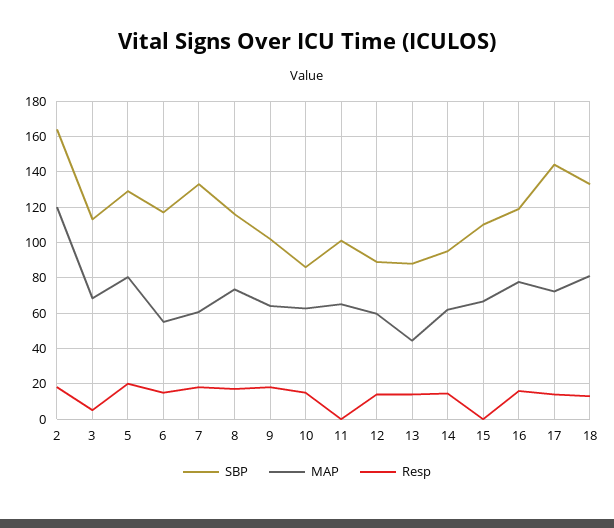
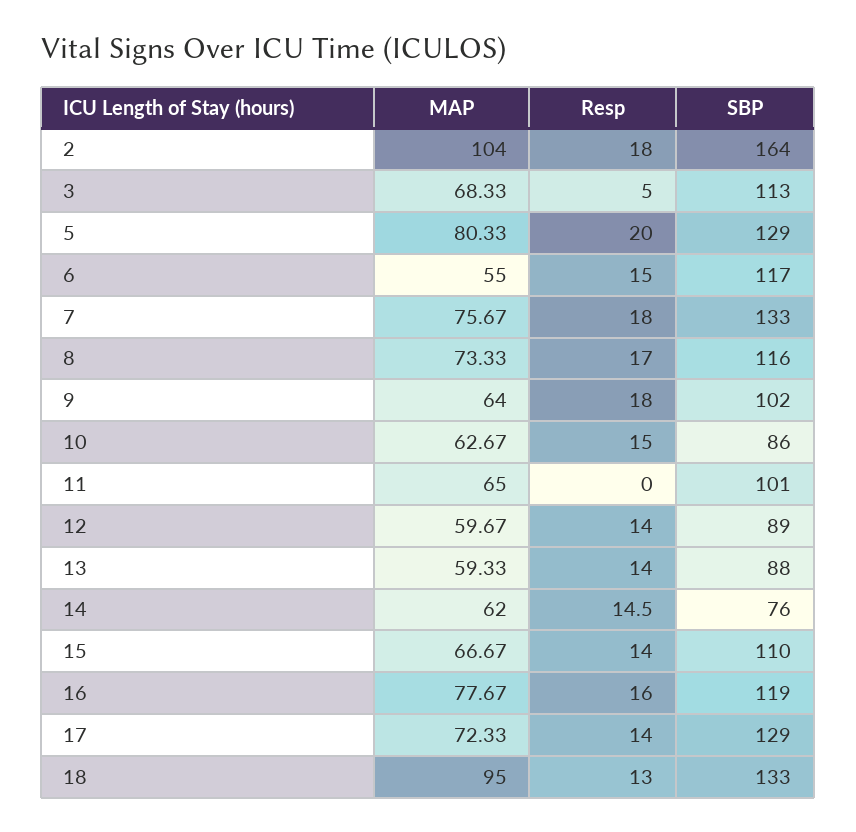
  {
    "SBP": {
      "2": 164,
      "3": 113,
      "5": 129,
      "6": 117,
      "7": 133,
      "8": 116,
      "9": 102,
      "10": 86,
      "11": 101,
      "12": 89,
      "13": 88,
-     "14": 95,
+     "14": 76,
      "15": 110,
      "16": 119,
-     "17": 145,
+     "17": 129,
      "18": 133
    },
    "MAP": {
-     "2": 120,
+     "2": 104,
      "3": 68.33,
      "5": 80.33,
      "6": 55,
-     "7": 60,
+     "7": 75.67,
      "8": 73.33,
      "9": 64,
      "10": 62.67,
      "11": 65,
      "12": 59.67,
-     "13": 45,
+     "13": 59.33,
      "14": 62,
      "15": 66.67,
      "16": 77.67,
      "17": 72.33,
-     "18": 80
+     "18": 95
    },
    "Resp": {
      "2": 18,
      "3": 5,
      "5": 20,
      "6": 15,
      "7": 18,
      "8": 17,
      "9": 18,
      "10": 15,
      "11": 0,
      "12": 14,
      "13": 14,
      "14": 14.5,
-     "15": 0,
+     "15": 14,
      "16": 16,
      "17": 14,
      "18": 13
    }
  }

